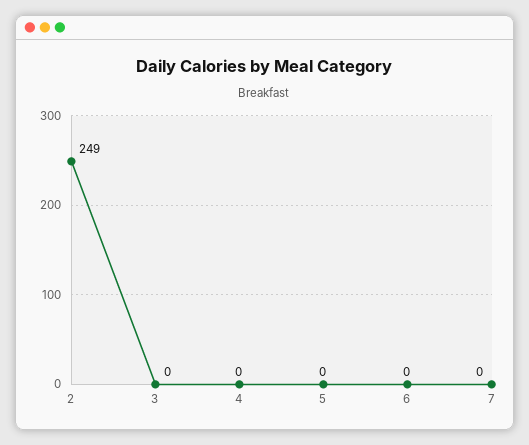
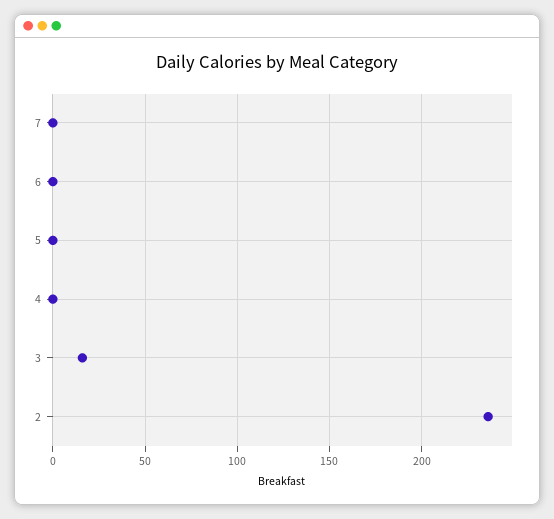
  {
-   "2": 249,
+   "2": 235,
-   "3": 0,
+   "3": 15,
    "4": 0,
    "5": 0,
    "6": 0,
    "7": 0
  }

